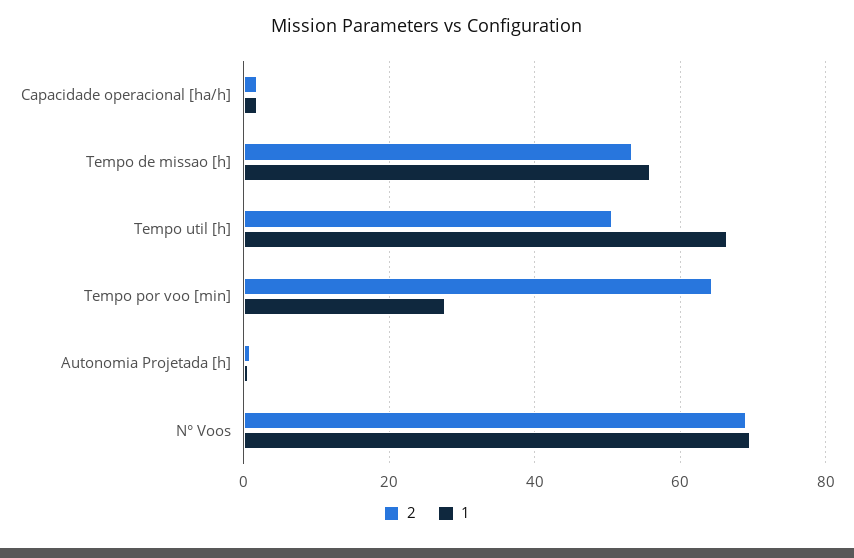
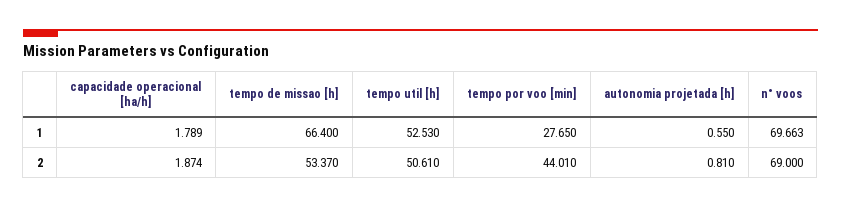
  {
    "2": {
      "Capacidade operacional [ha/h]": 1.874,
      "Tempo de missao [h]": 53.37,
      "Tempo util [h]": 50.61,
-     "Tempo por voo [min]": 64,
+     "Tempo por voo [min]": 44.01,
      "Autonomia Projetada [h]": 0.81,
      "N° Voos": 69
    },
    "1": {
      "Capacidade operacional [ha/h]": 1.789,
-     "Tempo de missao [h]": 56,
+     "Tempo de missao [h]": 66.4,
-     "Tempo util [h]": 66,
+     "Tempo util [h]": 52.53,
      "Tempo por voo [min]": 27.65,
      "Autonomia Projetada [h]": 0.55,
      "N° Voos": 69.663
    }
  }

